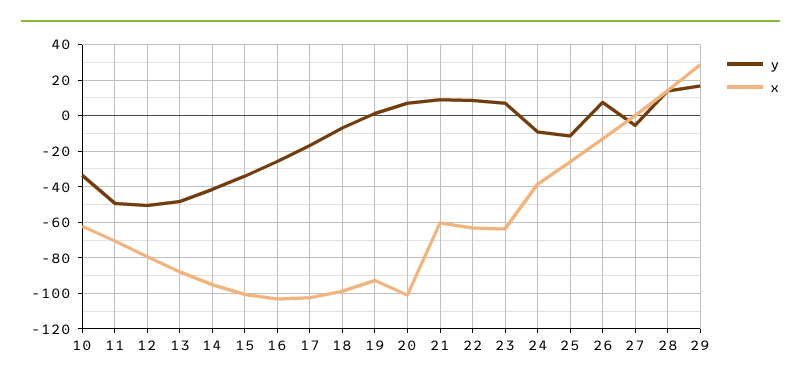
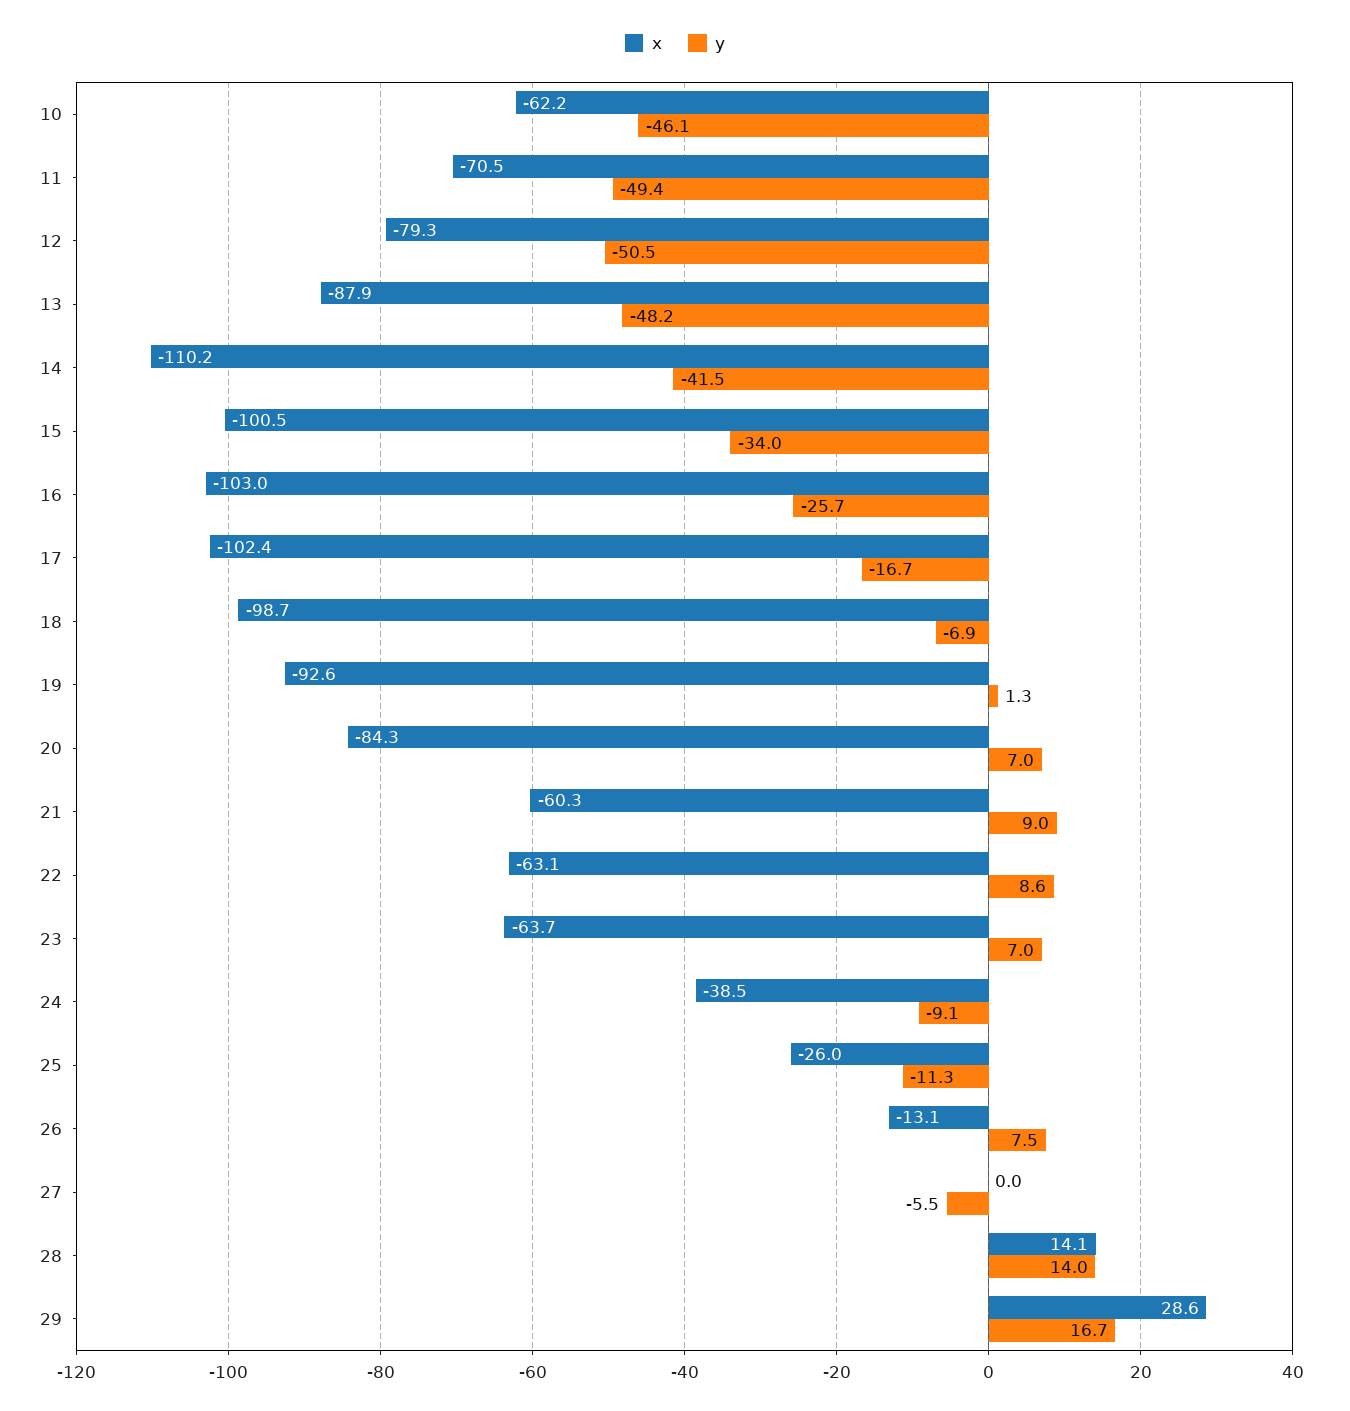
  {
    "y": {
-     "10": -35,
+     "10": -46.1,
      "11": -49.4,
      "12": -50.5,
      "13": -48.2,
      "14": -41.5,
      "15": -34,
      "16": -25.7,
      "17": -16.7,
      "18": -6.9,
      "19": 1.3,
      "20": 7,
      "21": 9,
      "22": 8.6,
      "23": 7,
      "24": -9.1,
      "25": -11.3,
      "26": 7.5,
      "27": -5.5,
      "28": 14,
      "29": 16.7
    },
    "x": {
      "10": -62.2,
      "11": -70.5,
      "12": -79.3,
      "13": -87.9,
-     "14": -95,
+     "14": -110.2,
      "15": -100.5,
      "16": -103,
      "17": -102.4,
      "18": -98.7,
      "19": -92.6,
-     "20": -100,
+     "20": -84.3,
      "21": -60.3,
      "22": -63.1,
      "23": -63.7,
      "24": -38.5,
      "25": -26,
      "26": -13.1,
      "27": 0,
      "28": 14.1,
      "29": 28.6
    }
  }

